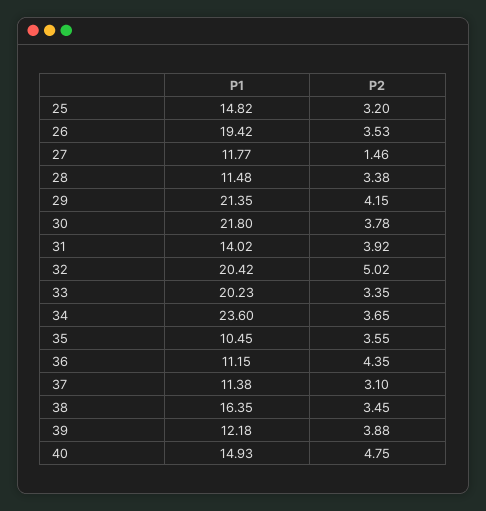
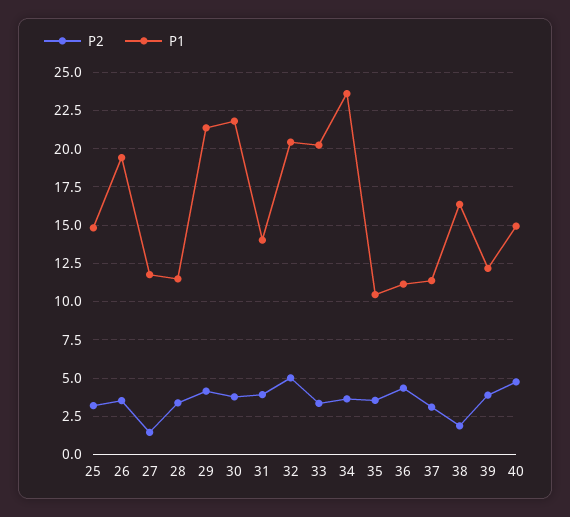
  {
    "P1": {
      "25": 14.82,
      "26": 19.42,
      "27": 11.77,
      "28": 11.48,
      "29": 21.35,
      "30": 21.8,
      "31": 14.02,
      "32": 20.42,
      "33": 20.23,
      "34": 23.6,
      "35": 10.45,
      "36": 11.15,
      "37": 11.38,
      "38": 16.35,
      "39": 12.18,
      "40": 14.93
    },
    "P2": {
      "25": 3.2,
      "26": 3.53,
      "27": 1.46,
      "28": 3.38,
      "29": 4.15,
      "30": 3.78,
      "31": 3.92,
      "32": 5.02,
      "33": 3.35,
      "34": 3.65,
      "35": 3.55,
      "36": 4.35,
      "37": 3.1,
-     "38": 3.45,
+     "38": 2,
      "39": 3.88,
      "40": 4.75
    }
  }

